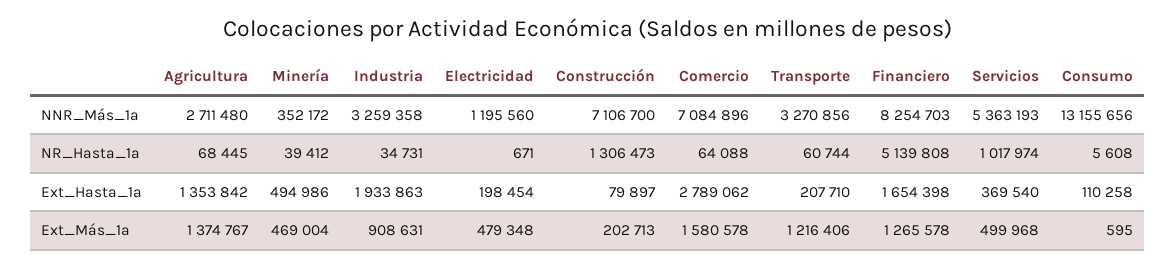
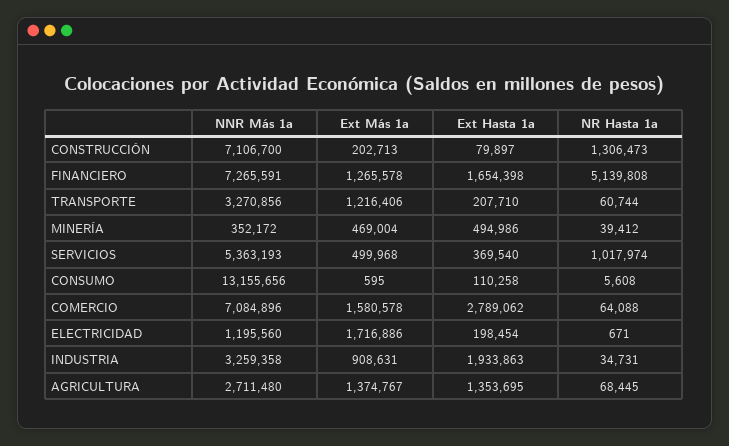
  {
    "Agricultura": {
      "NNR_Más_1a": 2711480,
      "NR_Hasta_1a": 68445,
-     "Ext_Hasta_1a": 1353842,
+     "Ext_Hasta_1a": 1353695,
      "Ext_Más_1a": 1374767
    },
    "Minería": {
      "NNR_Más_1a": 352172,
      "NR_Hasta_1a": 39412,
      "Ext_Hasta_1a": 494986,
      "Ext_Más_1a": 469004
    },
    "Industria": {
      "NNR_Más_1a": 3259358,
      "NR_Hasta_1a": 34731,
      "Ext_Hasta_1a": 1933863,
      "Ext_Más_1a": 908631
    },
    "Electricidad": {
      "NNR_Más_1a": 1195560,
      "NR_Hasta_1a": 671,
      "Ext_Hasta_1a": 198454,
-     "Ext_Más_1a": 479348
+     "Ext_Más_1a": 1716886
    },
    "Construcción": {
      "NNR_Más_1a": 7106700,
      "NR_Hasta_1a": 1306473,
      "Ext_Hasta_1a": 79897,
      "Ext_Más_1a": 202713
    },
    "Comercio": {
      "NNR_Más_1a": 7084896,
      "NR_Hasta_1a": 64088,
      "Ext_Hasta_1a": 2789062,
      "Ext_Más_1a": 1580578
    },
    "Transporte": {
      "NNR_Más_1a": 3270856,
      "NR_Hasta_1a": 60744,
      "Ext_Hasta_1a": 207710,
      "Ext_Más_1a": 1216406
    },
    "Financiero": {
-     "NNR_Más_1a": 8254703,
+     "NNR_Más_1a": 7265591,
      "NR_Hasta_1a": 5139808,
      "Ext_Hasta_1a": 1654398,
      "Ext_Más_1a": 1265578
    },
    "Servicios": {
      "NNR_Más_1a": 5363193,
      "NR_Hasta_1a": 1017974,
      "Ext_Hasta_1a": 369540,
      "Ext_Más_1a": 499968
    },
    "Consumo": {
      "NNR_Más_1a": 13155656,
      "NR_Hasta_1a": 5608,
      "Ext_Hasta_1a": 110258,
      "Ext_Más_1a": 595
    }
  }

